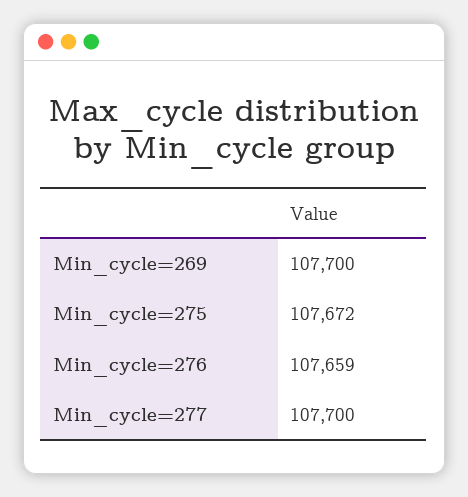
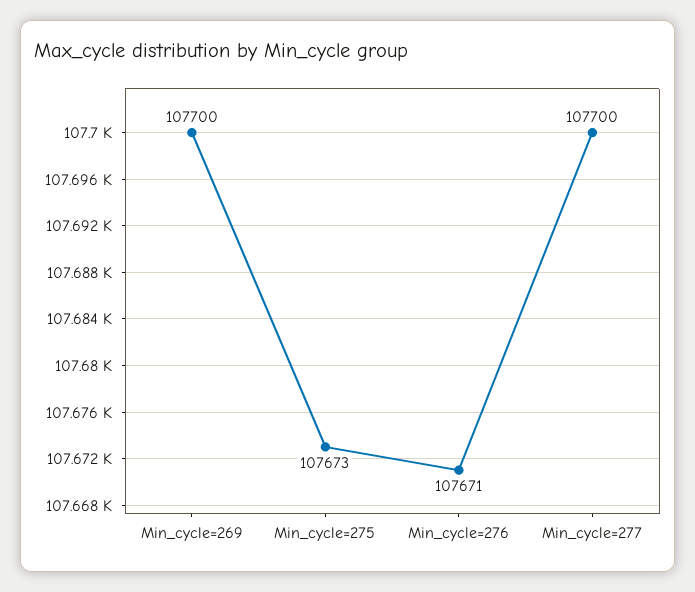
  {
    "Min_cycle=269": 107700,
-   "Min_cycle=275": 107672,
+   "Min_cycle=275": 107673,
-   "Min_cycle=276": 107659,
+   "Min_cycle=276": 107671,
    "Min_cycle=277": 107700
  }

